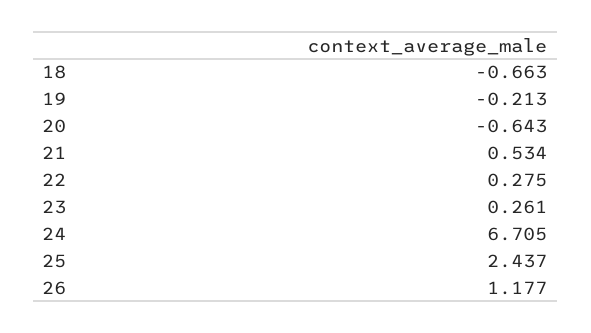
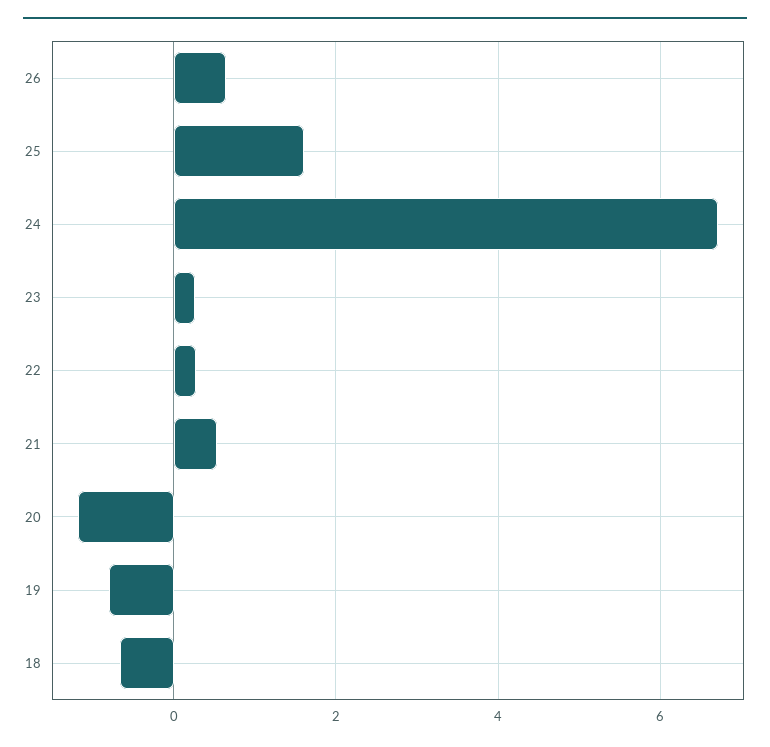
  {
    "18": -0.663,
-   "19": -0.213,
+   "19": -0.8,
-   "20": -0.643,
+   "20": -1.2,
    "21": 0.534,
    "22": 0.275,
    "23": 0.261,
    "24": 6.705,
-   "25": 2.437,
+   "25": 1.6,
-   "26": 1.177
+   "26": 0.6
  }

